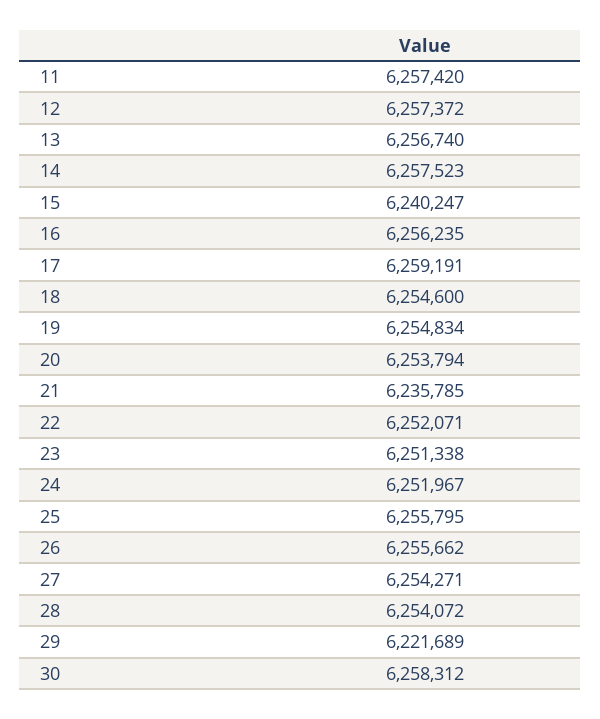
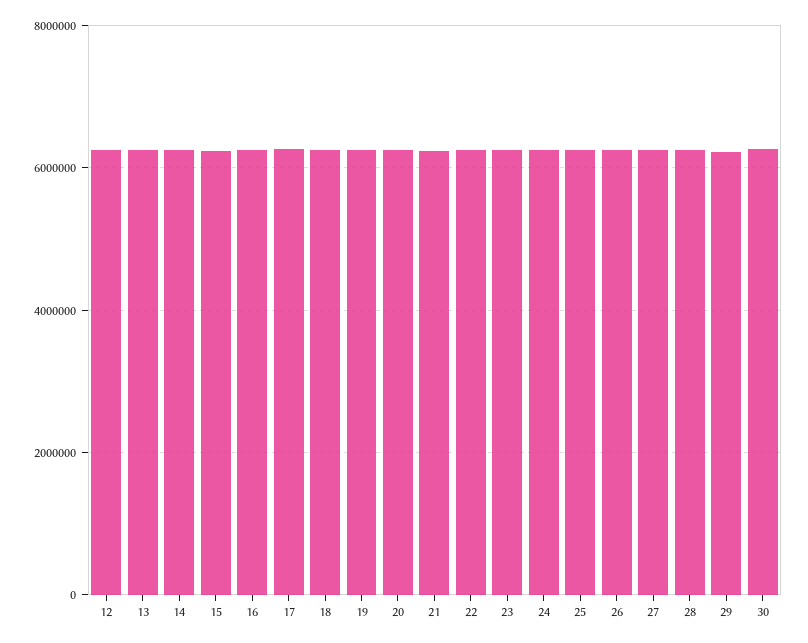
  {
-   "11": 6257420,
    "12": 6257372,
    "13": 6256740,
    "14": 6257523,
    "15": 6240247,
    "16": 6256235,
    "17": 6259191,
    "18": 6254600,
    "19": 6254834,
    "20": 6253794,
    "21": 6235785,
    "22": 6252071,
    "23": 6251338,
    "24": 6251967,
    "25": 6255795,
    "26": 6255662,
    "27": 6254271,
    "28": 6254072,
    "29": 6221689,
    "30": 6258312
  }

